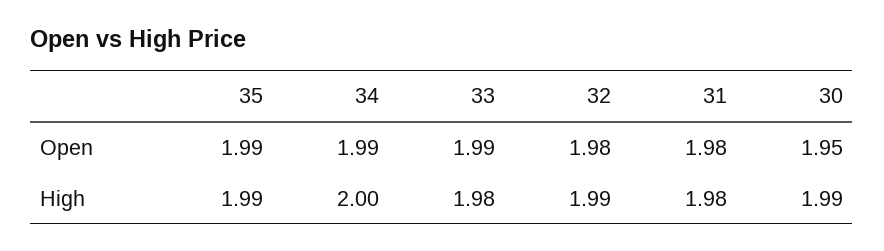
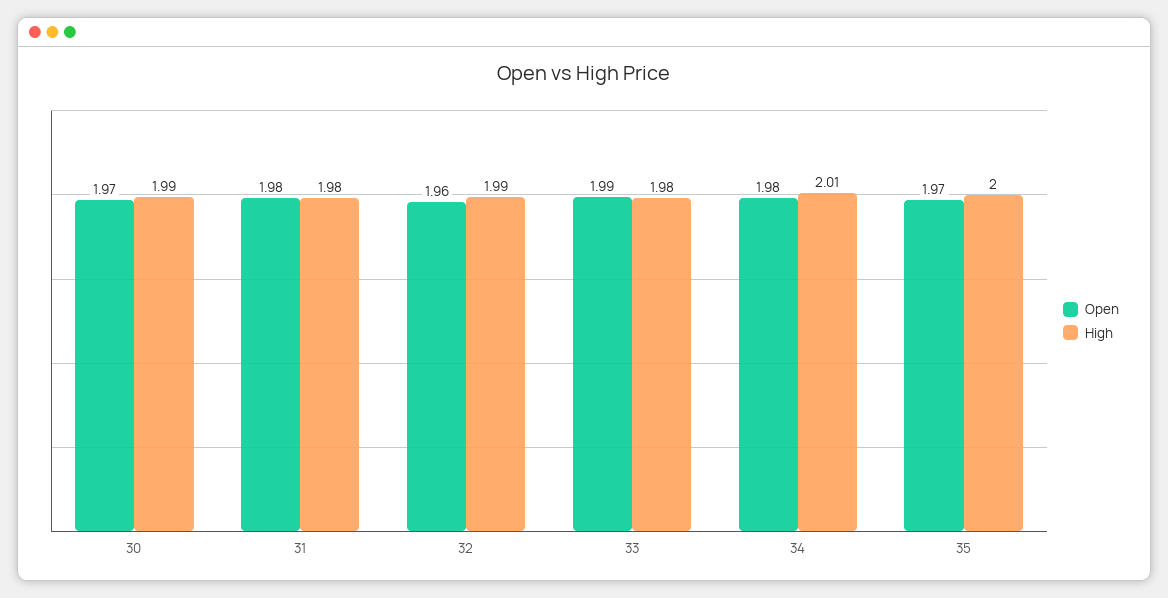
  {
    "Open": {
-     "35": 1.99,
+     "35": 1.97,
-     "34": 1.99,
+     "34": 1.98,
      "33": 1.99,
-     "32": 1.98,
+     "32": 1.96,
      "31": 1.98,
-     "30": 1.95
+     "30": 1.97
    },
    "High": {
-     "35": 1.99,
+     "35": 2,
-     "34": 2,
+     "34": 2.01,
      "33": 1.98,
      "32": 1.99,
      "31": 1.98,
      "30": 1.99
    }
  }

